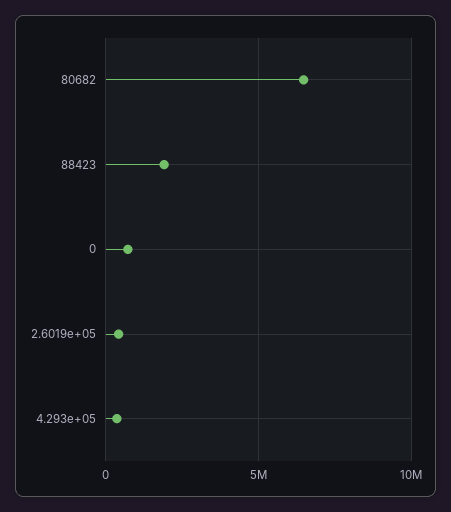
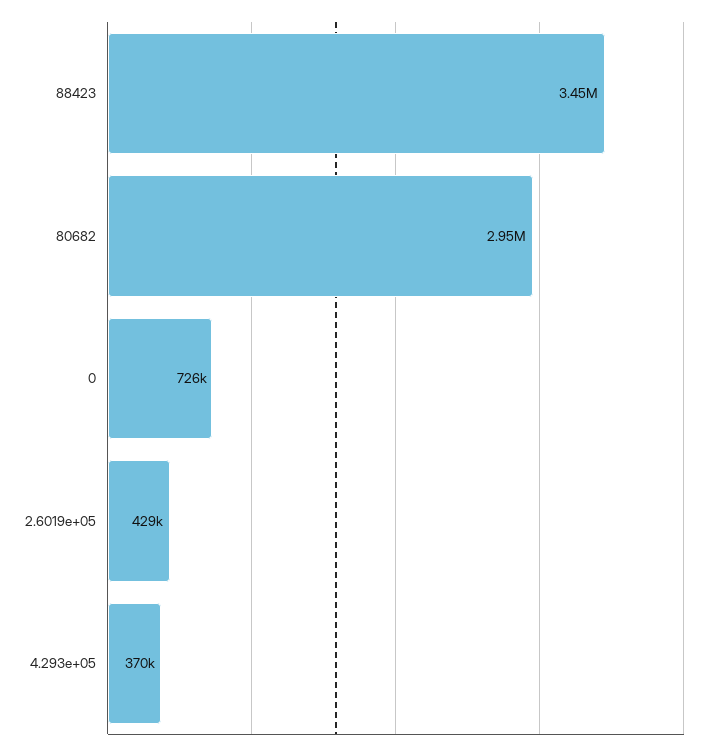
  {
-   "80682": 6500000,
+   "80682": 2950000,
-   "88423": 2000000,
+   "88423": 3450000,
    "0": 726000,
    "2.6019e+05": 429000,
    "4.293e+05": 370000
  }

